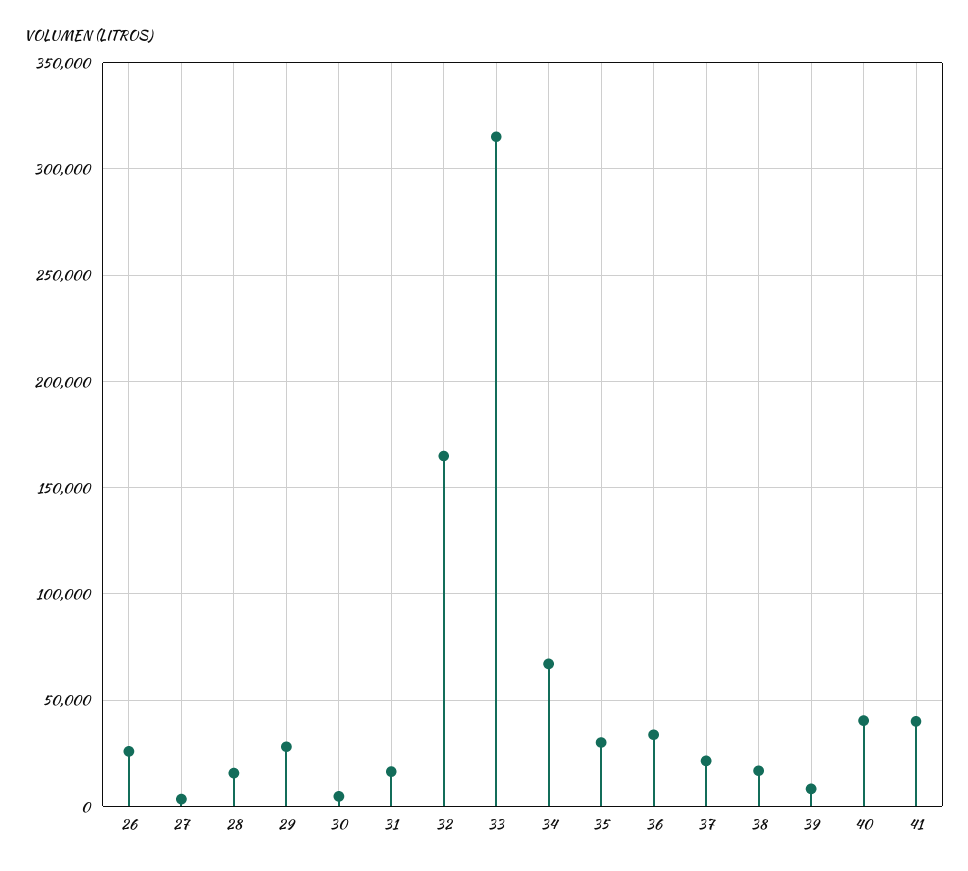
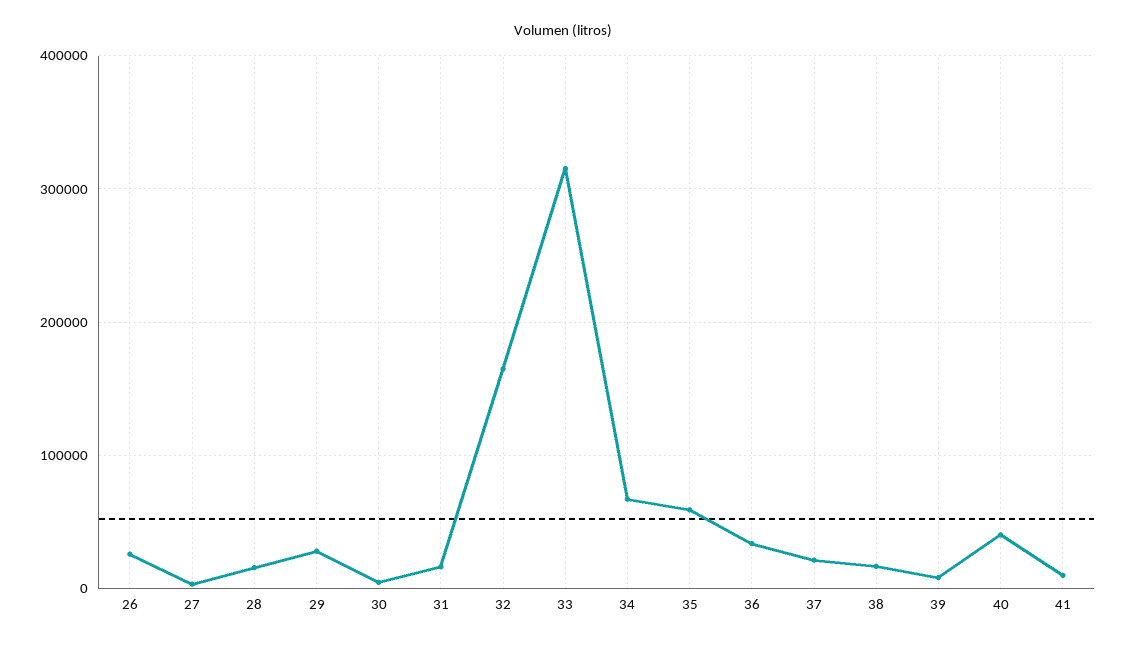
  {
    "26": 25000,
    "27": 5000,
    "28": 15000,
    "29": 30000,
    "30": 5000,
    "31": 15000,
    "32": 165000,
    "33": 315000,
    "34": 65000,
-   "35": 30000,
+   "35": 60000,
    "36": 35000,
    "37": 20000,
    "38": 15000,
    "39": 10000,
    "40": 40000,
-   "41": 40000
+   "41": 10000
  }

